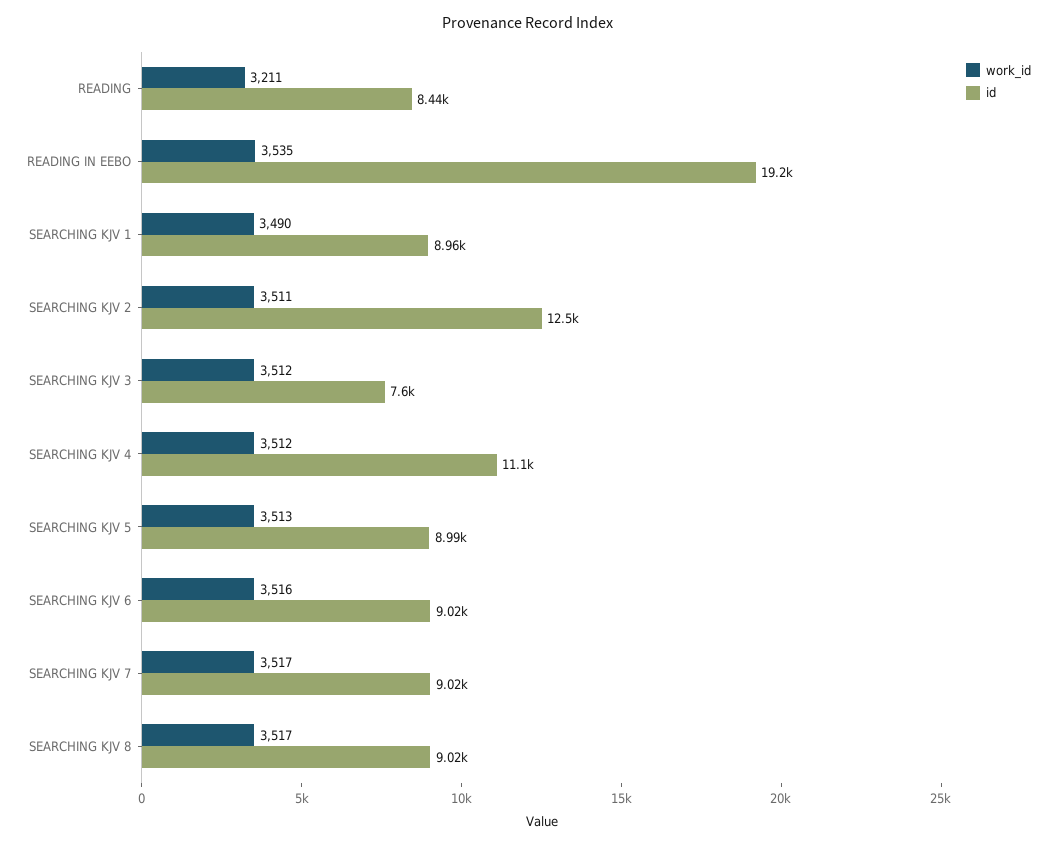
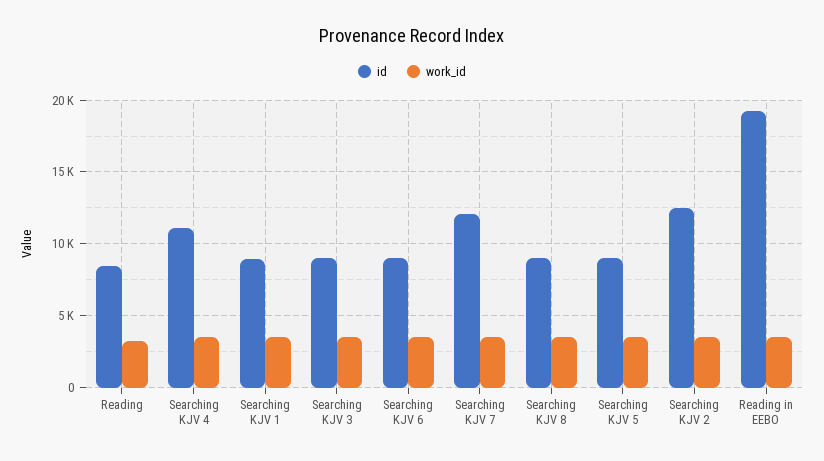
  {
    "work_id": {
      "READING": 3211,
      "READING IN EEBO": 3535,
      "SEARCHING KJV 1": 3490,
      "SEARCHING KJV 2": 3511,
      "SEARCHING KJV 3": 3512,
      "SEARCHING KJV 4": 3512,
      "SEARCHING KJV 5": 3513,
      "SEARCHING KJV 6": 3516,
      "SEARCHING KJV 7": 3517,
      "SEARCHING KJV 8": 3517
    },
    "id": {
      "READING": 8440,
      "READING IN EEBO": 19200,
      "SEARCHING KJV 1": 8960,
      "SEARCHING KJV 2": 12500,
-     "SEARCHING KJV 3": 7600,
+     "SEARCHING KJV 3": 9000,
      "SEARCHING KJV 4": 11100,
      "SEARCHING KJV 5": 8990,
      "SEARCHING KJV 6": 9020,
-     "SEARCHING KJV 7": 9020,
+     "SEARCHING KJV 7": 12000,
      "SEARCHING KJV 8": 9020
    }
  }

